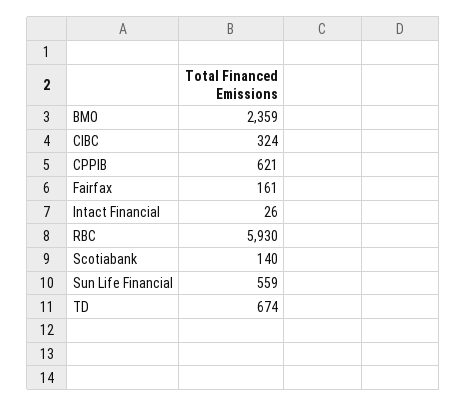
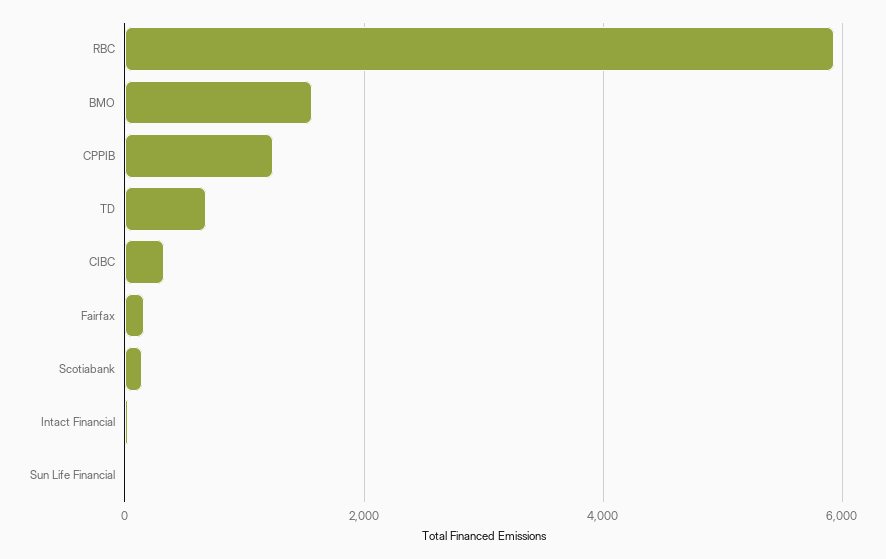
  {
-   "BMO": 2359,
+   "BMO": 1600,
    "CIBC": 324,
-   "CPPIB": 621,
+   "CPPIB": 1200,
    "Fairfax": 161,
    "Intact Financial": 26,
    "RBC": 5930,
    "Scotiabank": 140,
-   "Sun Life Financial": 559,
+   "Sun Life Financial": 0,
    "TD": 674
  }

